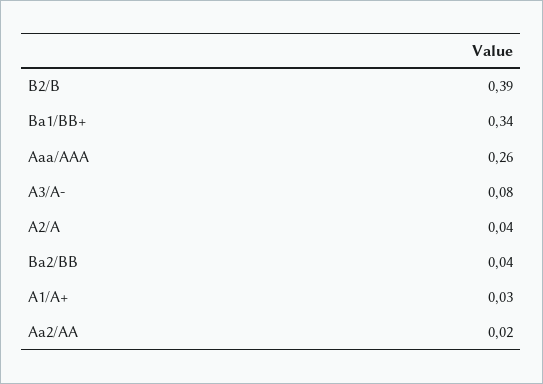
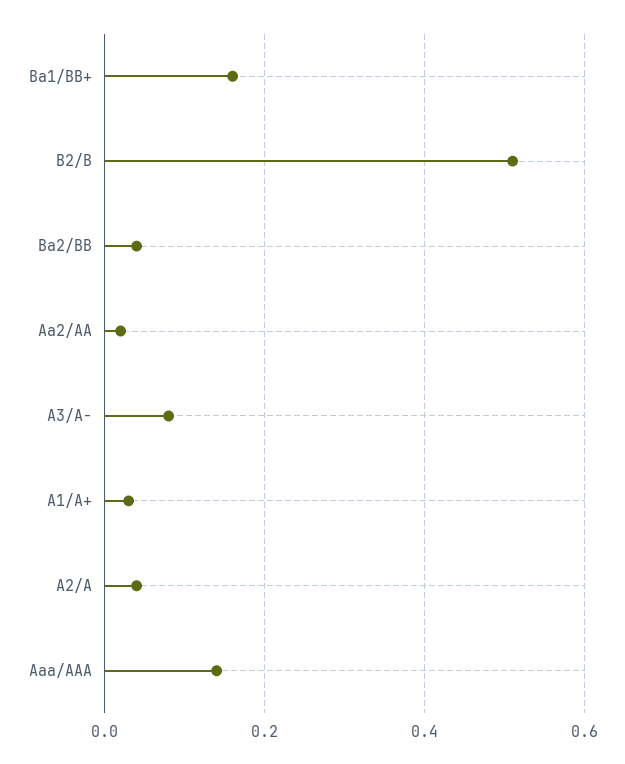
  {
-   "B2/B": 0.39,
+   "B2/B": 0.5,
-   "Ba1/BB+": 0.34,
+   "Ba1/BB+": 0.15,
-   "Aaa/AAA": 0.26,
+   "Aaa/AAA": 0.15,
    "A3/A-": 0.08,
    "A2/A": 0.04,
    "Ba2/BB": 0.04,
    "A1/A+": 0.03,
    "Aa2/AA": 0.02
  }

